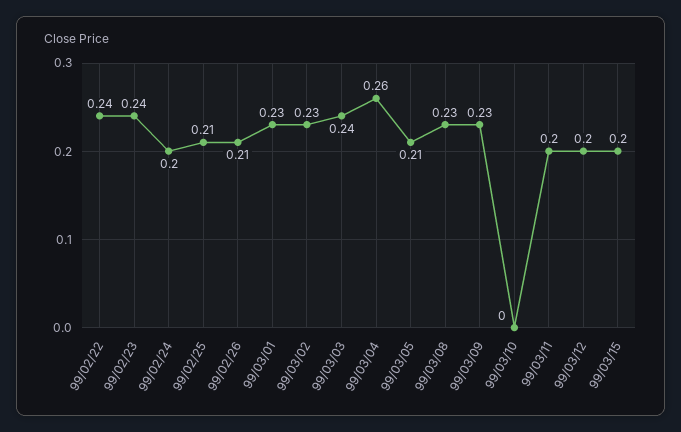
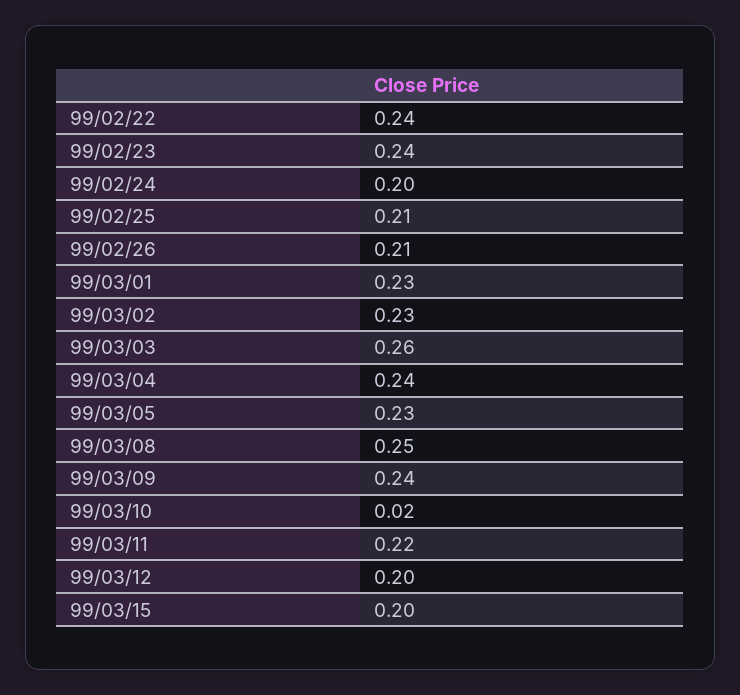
  {
    "99/02/22": 0.24,
    "99/02/23": 0.24,
    "99/02/24": 0.2,
    "99/02/25": 0.21,
    "99/02/26": 0.21,
    "99/03/01": 0.23,
    "99/03/02": 0.23,
-   "99/03/03": 0.24,
+   "99/03/03": 0.26,
-   "99/03/04": 0.26,
+   "99/03/04": 0.24,
-   "99/03/05": 0.21,
+   "99/03/05": 0.23,
-   "99/03/08": 0.23,
+   "99/03/08": 0.25,
-   "99/03/09": 0.23,
+   "99/03/09": 0.24,
-   "99/03/10": 0,
+   "99/03/10": 0.02,
-   "99/03/11": 0.2,
+   "99/03/11": 0.22,
    "99/03/12": 0.2,
    "99/03/15": 0.2
  }

